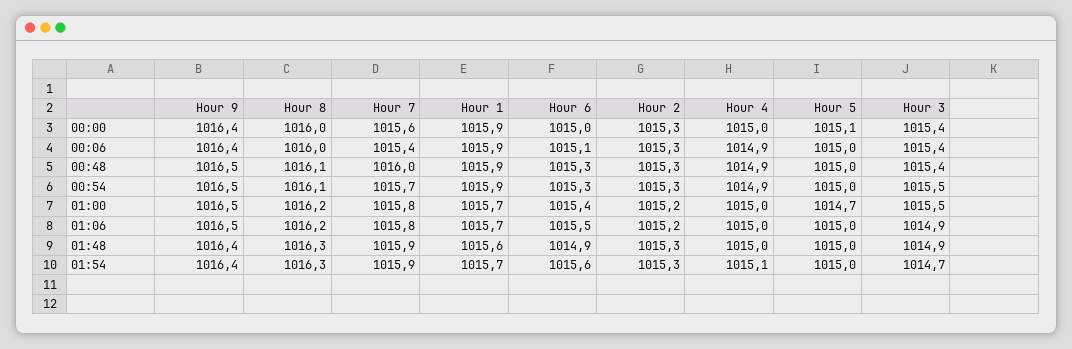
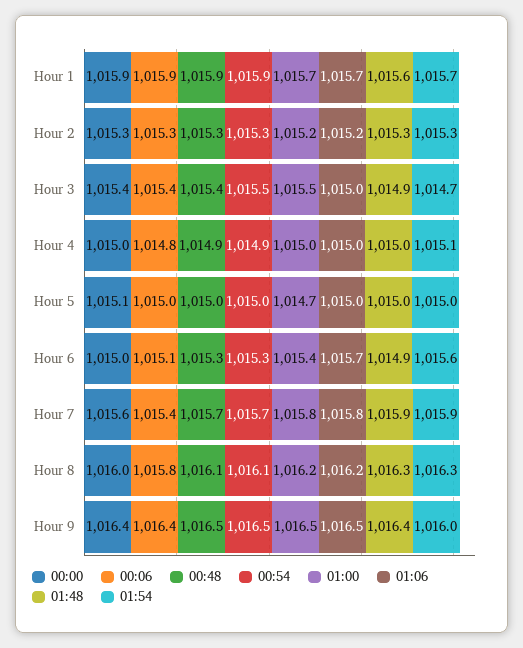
  {
    "00:00": {
      "Hour 9": 1016.4,
      "Hour 8": 1016,
      "Hour 7": 1015.6,
      "Hour 1": 1015.9,
      "Hour 6": 1015,
      "Hour 2": 1015.3,
      "Hour 4": 1015,
      "Hour 5": 1015.1,
      "Hour 3": 1015.4
    },
    "00:06": {
      "Hour 9": 1016.4,
-     "Hour 8": 1016,
+     "Hour 8": 1015.8,
      "Hour 7": 1015.4,
      "Hour 1": 1015.9,
      "Hour 6": 1015.1,
      "Hour 2": 1015.3,
-     "Hour 4": 1014.9,
+     "Hour 4": 1014.8,
      "Hour 5": 1015,
      "Hour 3": 1015.4
    },
    "00:48": {
      "Hour 9": 1016.5,
      "Hour 8": 1016.1,
-     "Hour 7": 1016,
+     "Hour 7": 1015.7,
      "Hour 1": 1015.9,
      "Hour 6": 1015.3,
      "Hour 2": 1015.3,
      "Hour 4": 1014.9,
      "Hour 5": 1015,
      "Hour 3": 1015.4
    },
    "00:54": {
      "Hour 9": 1016.5,
      "Hour 8": 1016.1,
      "Hour 7": 1015.7,
      "Hour 1": 1015.9,
      "Hour 6": 1015.3,
      "Hour 2": 1015.3,
      "Hour 4": 1014.9,
      "Hour 5": 1015,
      "Hour 3": 1015.5
    },
    "01:00": {
      "Hour 9": 1016.5,
      "Hour 8": 1016.2,
      "Hour 7": 1015.8,
      "Hour 1": 1015.7,
      "Hour 6": 1015.4,
      "Hour 2": 1015.2,
      "Hour 4": 1015,
      "Hour 5": 1014.7,
      "Hour 3": 1015.5
    },
    "01:06": {
      "Hour 9": 1016.5,
      "Hour 8": 1016.2,
      "Hour 7": 1015.8,
      "Hour 1": 1015.7,
-     "Hour 6": 1015.5,
+     "Hour 6": 1015.7,
      "Hour 2": 1015.2,
      "Hour 4": 1015,
      "Hour 5": 1015,
-     "Hour 3": 1014.9
+     "Hour 3": 1015
    },
    "01:48": {
      "Hour 9": 1016.4,
      "Hour 8": 1016.3,
      "Hour 7": 1015.9,
      "Hour 1": 1015.6,
      "Hour 6": 1014.9,
      "Hour 2": 1015.3,
      "Hour 4": 1015,
      "Hour 5": 1015,
      "Hour 3": 1014.9
    },
    "01:54": {
-     "Hour 9": 1016.4,
+     "Hour 9": 1016,
      "Hour 8": 1016.3,
      "Hour 7": 1015.9,
      "Hour 1": 1015.7,
      "Hour 6": 1015.6,
      "Hour 2": 1015.3,
      "Hour 4": 1015.1,
      "Hour 5": 1015,
      "Hour 3": 1014.7
    }
  }

